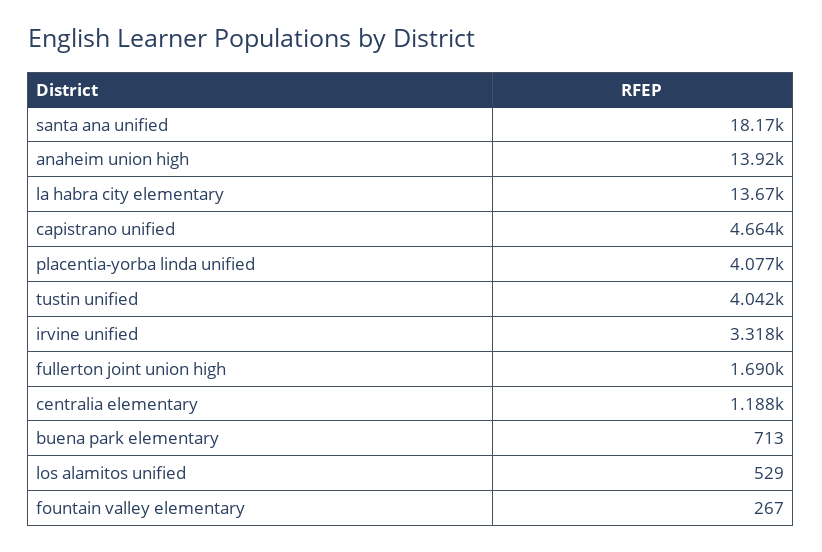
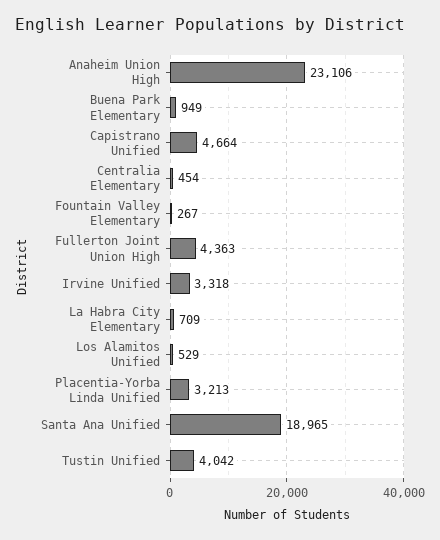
  {
-   "santa ana unified": 18170,
+   "santa ana unified": 18965,
-   "anaheim union high": 13920,
+   "anaheim union high": 23106,
-   "la habra city elementary": 13670,
+   "la habra city elementary": 709,
    "capistrano unified": 4664,
-   "placentia-yorba linda unified": 4077,
+   "placentia-yorba linda unified": 3213,
    "tustin unified": 4042,
    "irvine unified": 3318,
-   "fullerton joint union high": 1690,
+   "fullerton joint union high": 4363,
-   "centralia elementary": 1188,
+   "centralia elementary": 454,
-   "buena park elementary": 713,
+   "buena park elementary": 949,
    "los alamitos unified": 529,
    "fountain valley elementary": 267
  }

